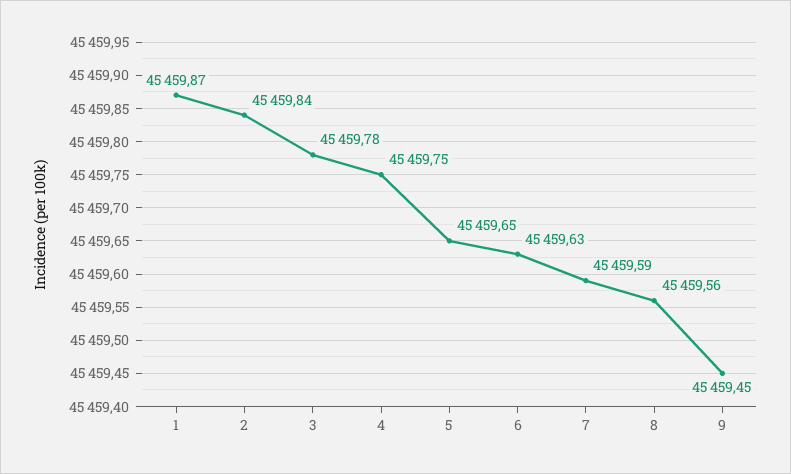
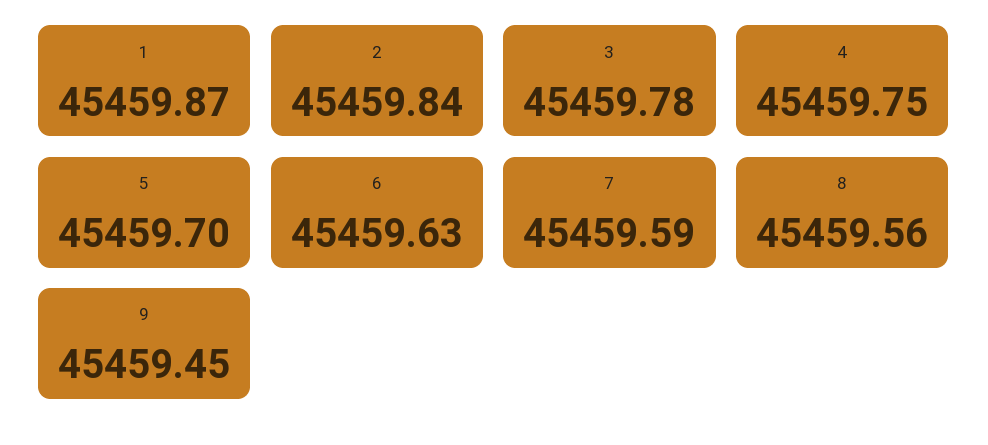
  {
    "1": 45459.87,
    "2": 45459.84,
    "3": 45459.78,
    "4": 45459.75,
-   "5": 45459.65,
+   "5": 45459.7,
    "6": 45459.63,
    "7": 45459.59,
    "8": 45459.56,
    "9": 45459.45
  }

